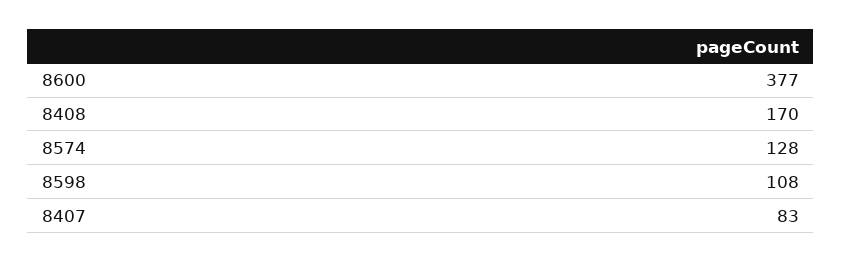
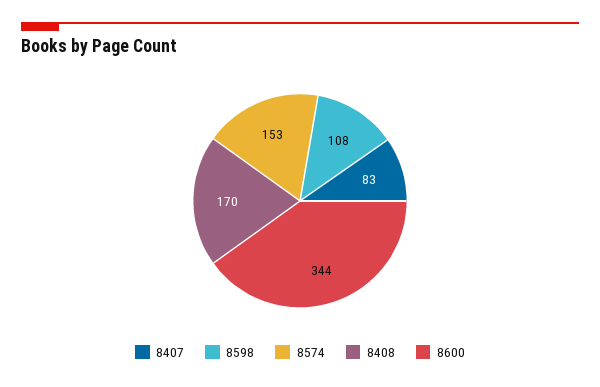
  {
-   "8600": 377,
+   "8600": 344,
    "8408": 170,
-   "8574": 128,
+   "8574": 153,
    "8598": 108,
    "8407": 83
  }

